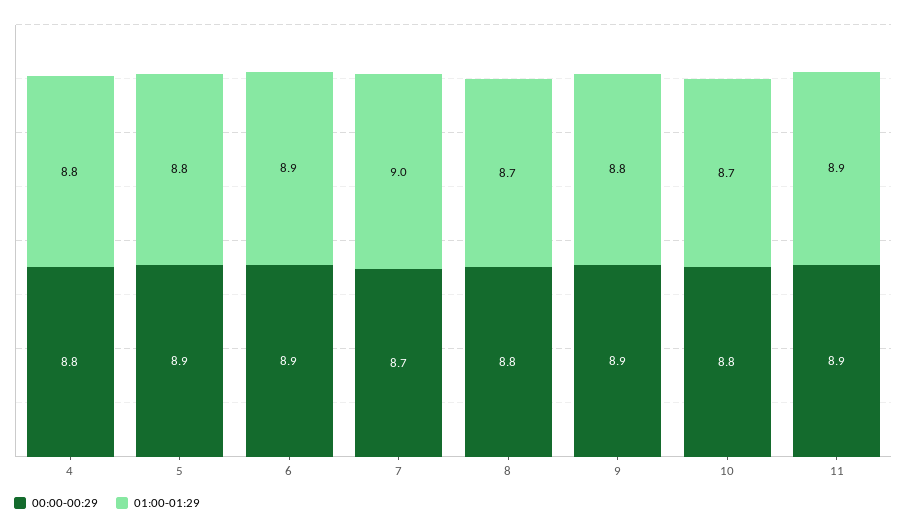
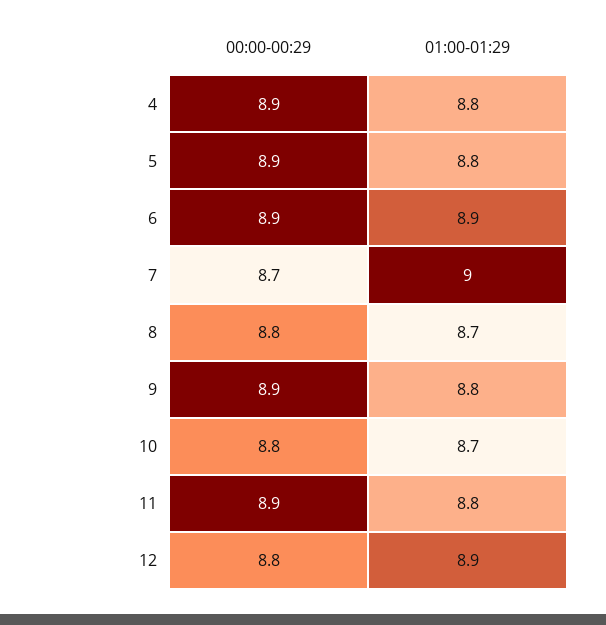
  {
    "00:00-00:29": {
-     "4": 8.8,
+     "4": 8.9,
      "5": 8.9,
      "6": 8.9,
      "7": 8.7,
      "8": 8.8,
      "9": 8.9,
      "10": 8.8,
-     "11": 8.9
+     "11": 8.9,
+     "12": 8.8
    },
    "01:00-01:29": {
      "4": 8.8,
      "5": 8.8,
      "6": 8.9,
      "7": 9,
      "8": 8.7,
      "9": 8.8,
      "10": 8.7,
-     "11": 8.9
+     "11": 8.8,
+     "12": 8.9
    }
  }

